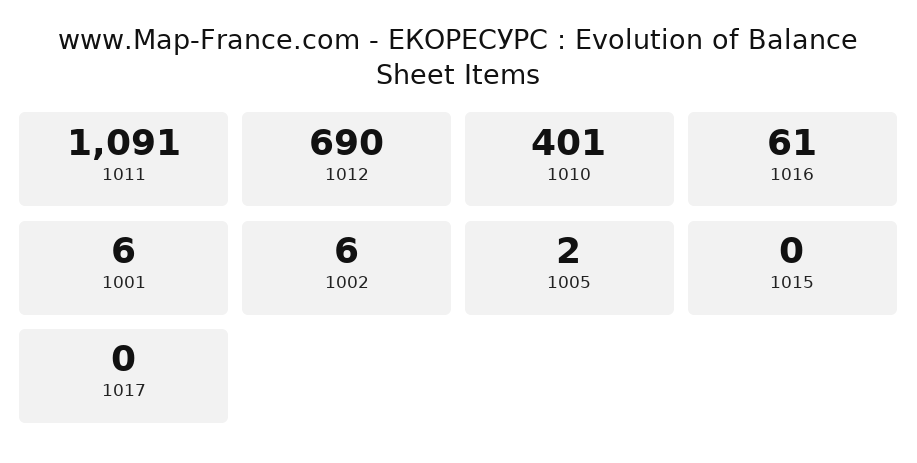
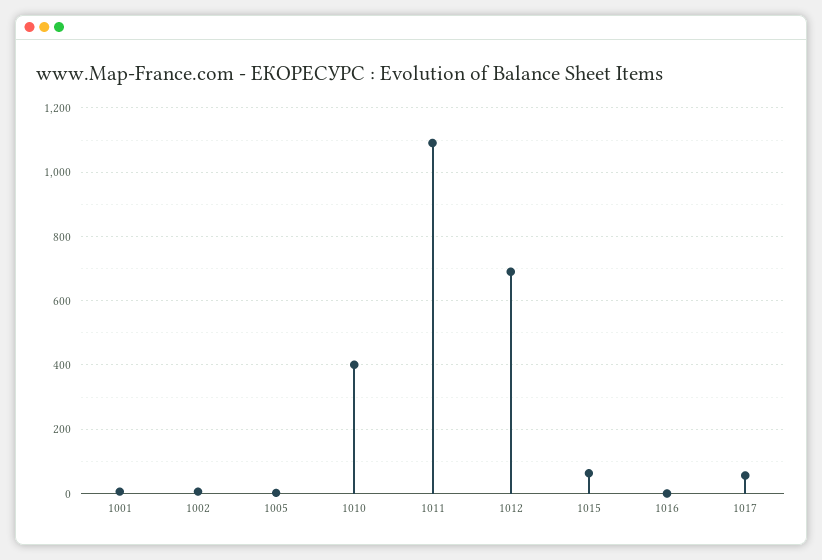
  {
    "1011": 1091,
    "1012": 690,
    "1010": 401,
-   "1016": 61,
+   "1016": 0,
    "1001": 6,
    "1002": 6,
    "1005": 2,
-   "1015": 0,
+   "1015": 60,
-   "1017": 0
+   "1017": 60
  }

